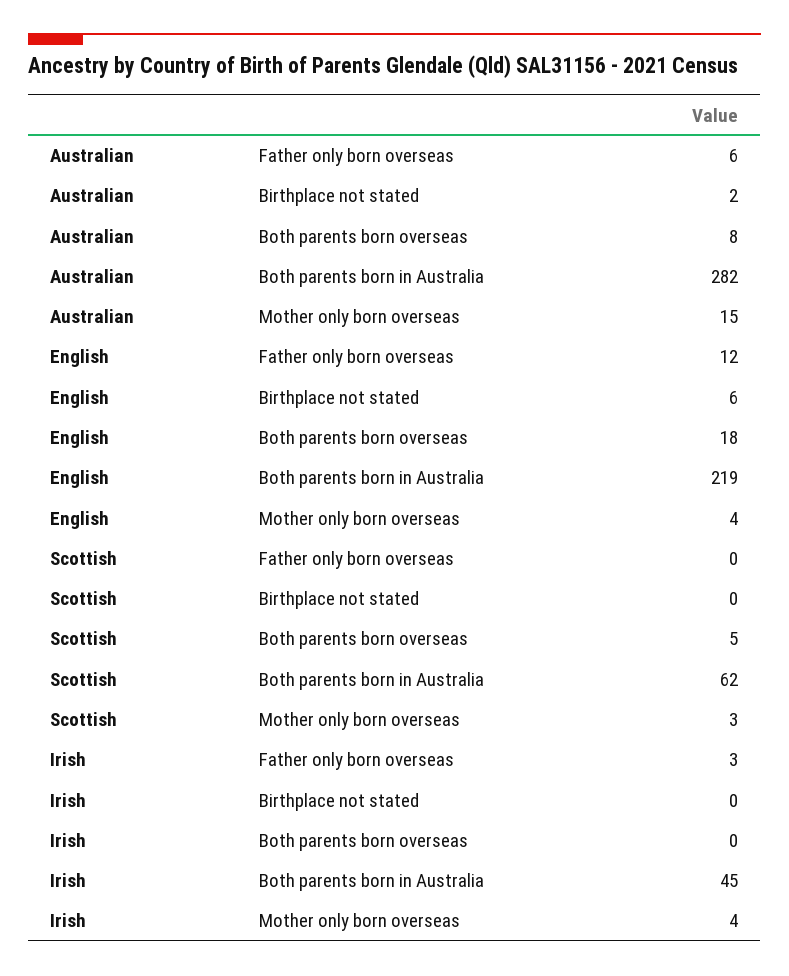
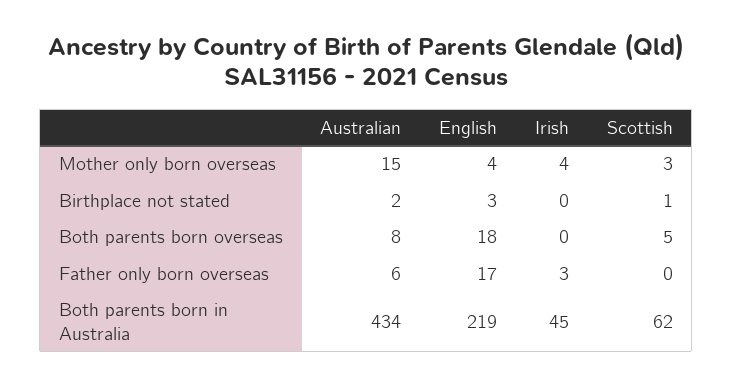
  {
    "Australian": {
      "Father only born overseas": 6,
      "Birthplace not stated": 2,
      "Both parents born overseas": 8,
-     "Both parents born in Australia": 282,
+     "Both parents born in Australia": 434,
      "Mother only born overseas": 15
    },
    "English": {
-     "Father only born overseas": 12,
+     "Father only born overseas": 17,
-     "Birthplace not stated": 6,
+     "Birthplace not stated": 3,
      "Both parents born overseas": 18,
      "Both parents born in Australia": 219,
      "Mother only born overseas": 4
    },
    "Scottish": {
      "Father only born overseas": 0,
-     "Birthplace not stated": 0,
+     "Birthplace not stated": 1,
      "Both parents born overseas": 5,
      "Both parents born in Australia": 62,
      "Mother only born overseas": 3
    },
    "Irish": {
      "Father only born overseas": 3,
      "Birthplace not stated": 0,
      "Both parents born overseas": 0,
      "Both parents born in Australia": 45,
      "Mother only born overseas": 4
    }
  }

